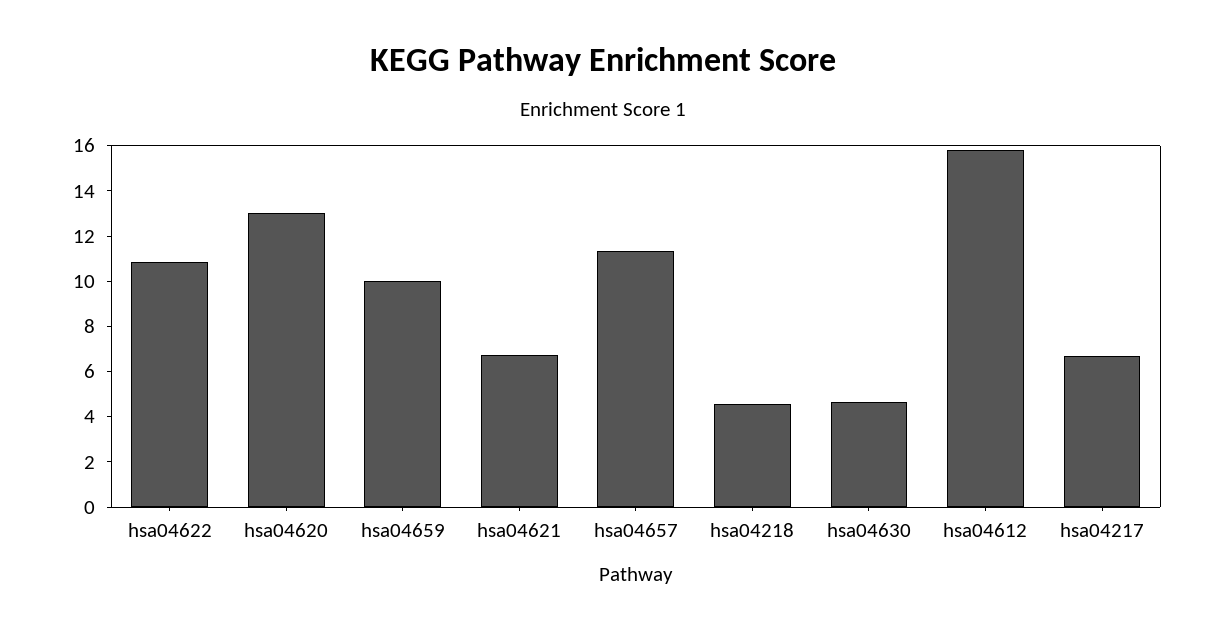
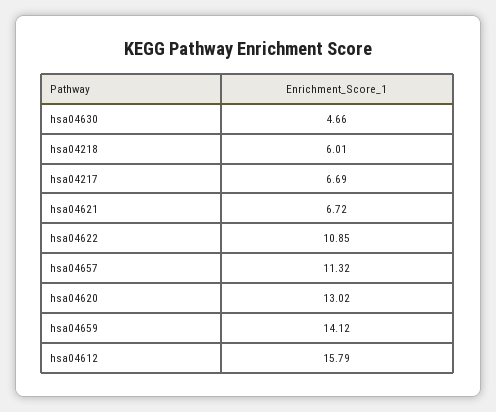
  {
    "hsa04622": 10.85,
    "hsa04620": 13.02,
-   "hsa04659": 10,
+   "hsa04659": 14.12,
    "hsa04621": 6.72,
    "hsa04657": 11.32,
-   "hsa04218": 4.5,
+   "hsa04218": 6.01,
    "hsa04630": 4.66,
    "hsa04612": 15.79,
    "hsa04217": 6.69
  }

